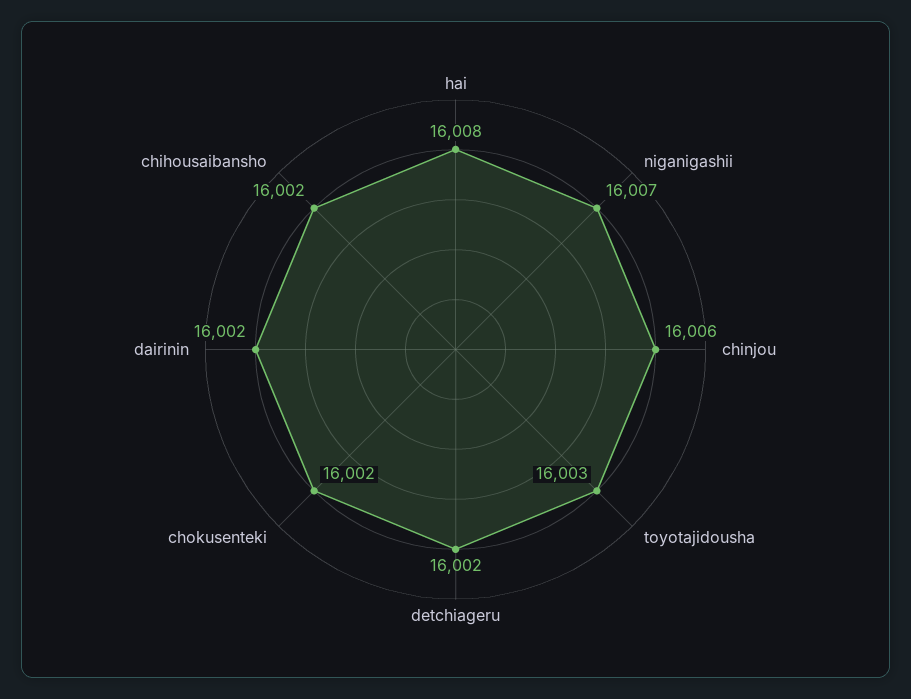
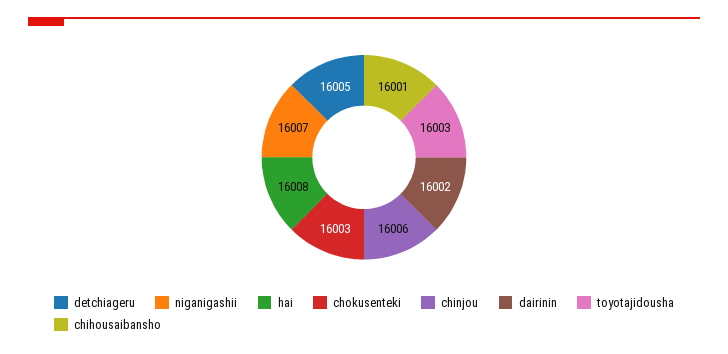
  {
    "hai": 16008,
    "niganigashii": 16007,
    "chinjou": 16006,
    "toyotajidousha": 16003,
-   "detchiageru": 16002,
+   "detchiageru": 16005,
-   "chokusenteki": 16002,
+   "chokusenteki": 16003,
    "dairinin": 16002,
-   "chihousaibansho": 16002
+   "chihousaibansho": 16001
  }

